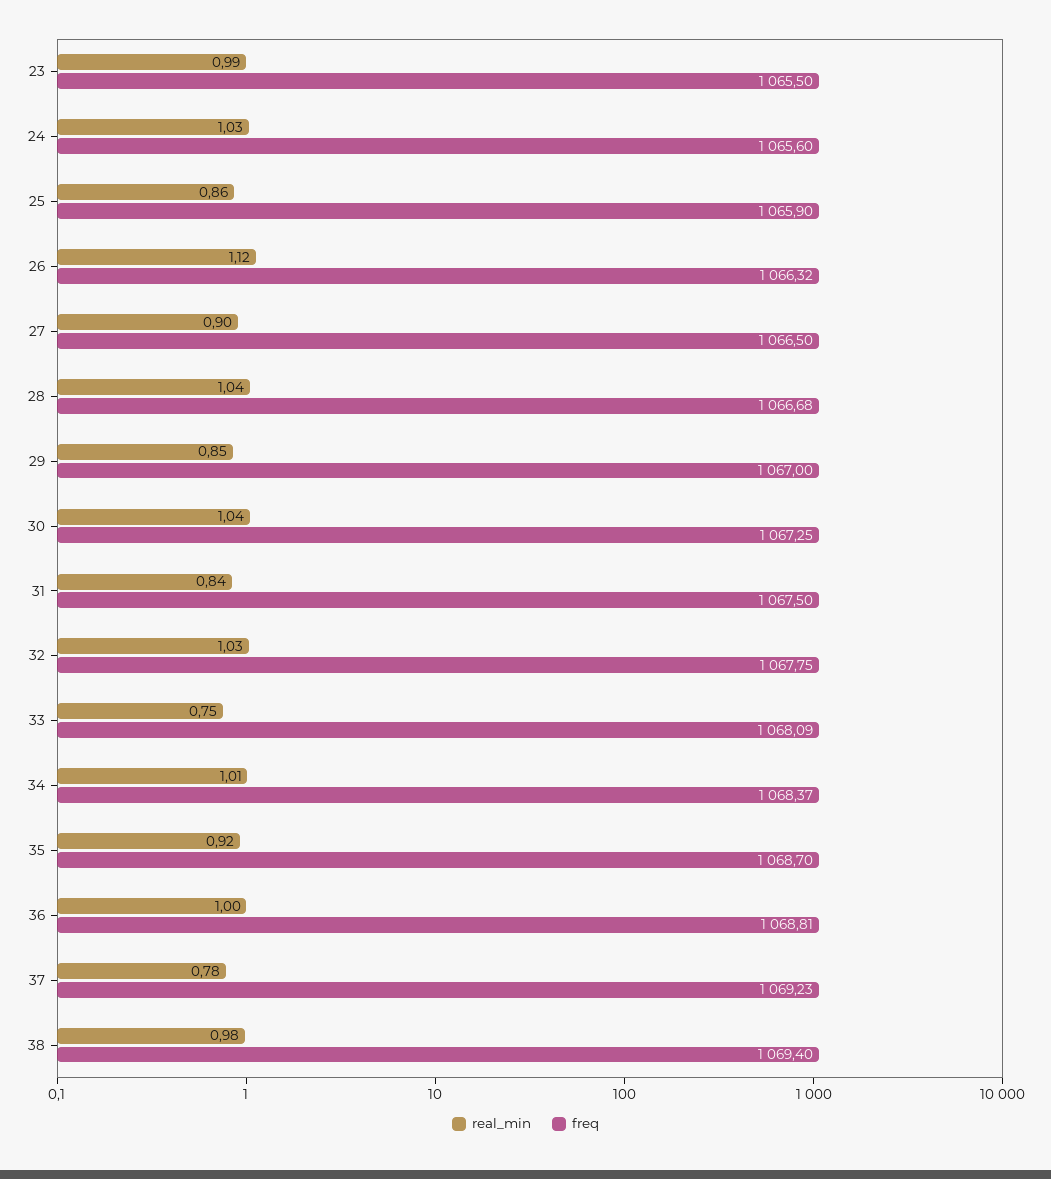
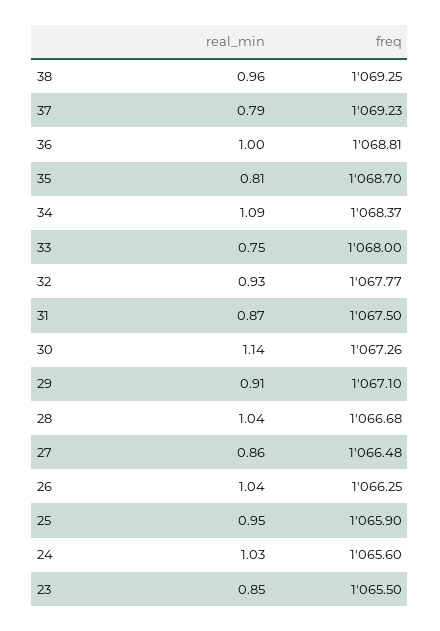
  {
    "real_min": {
-     "23": 0.99,
+     "23": 0.85,
      "24": 1.03,
-     "25": 0.86,
+     "25": 0.95,
-     "26": 1.12,
+     "26": 1.04,
-     "27": 0.9,
+     "27": 0.86,
      "28": 1.04,
-     "29": 0.85,
+     "29": 0.91,
-     "30": 1.04,
+     "30": 1.14,
-     "31": 0.84,
+     "31": 0.87,
-     "32": 1.03,
+     "32": 0.93,
      "33": 0.75,
-     "34": 1.01,
+     "34": 1.09,
-     "35": 0.92,
+     "35": 0.81,
      "36": 1,
-     "37": 0.78,
+     "37": 0.79,
-     "38": 0.98
+     "38": 0.96
    },
    "freq": {
      "23": 1065.5,
      "24": 1065.6,
      "25": 1065.9,
-     "26": 1066.32,
+     "26": 1066.25,
-     "27": 1066.5,
+     "27": 1066.48,
      "28": 1066.68,
-     "29": 1067,
+     "29": 1067.1,
-     "30": 1067.25,
+     "30": 1067.26,
      "31": 1067.5,
-     "32": 1067.75,
+     "32": 1067.77,
-     "33": 1068.09,
+     "33": 1068,
      "34": 1068.37,
      "35": 1068.7,
      "36": 1068.81,
      "37": 1069.23,
-     "38": 1069.4
+     "38": 1069.25
    }
  }

